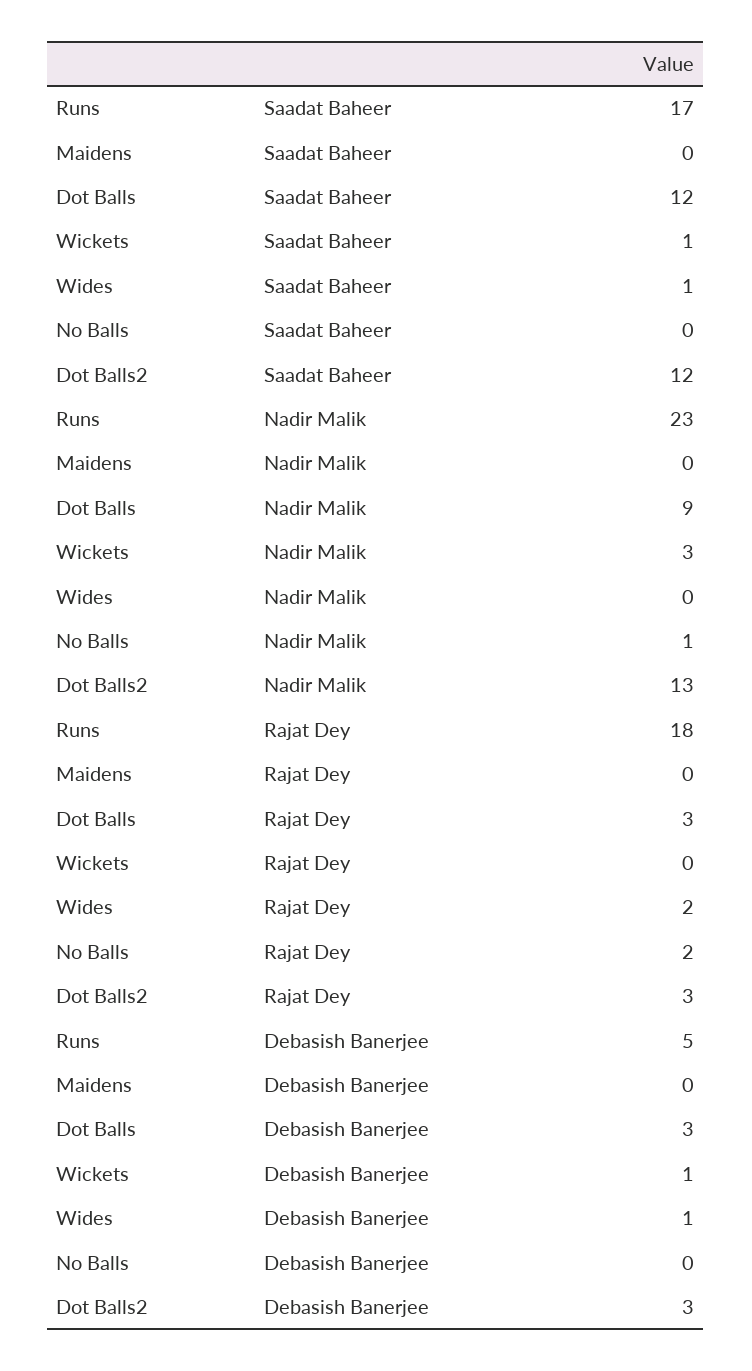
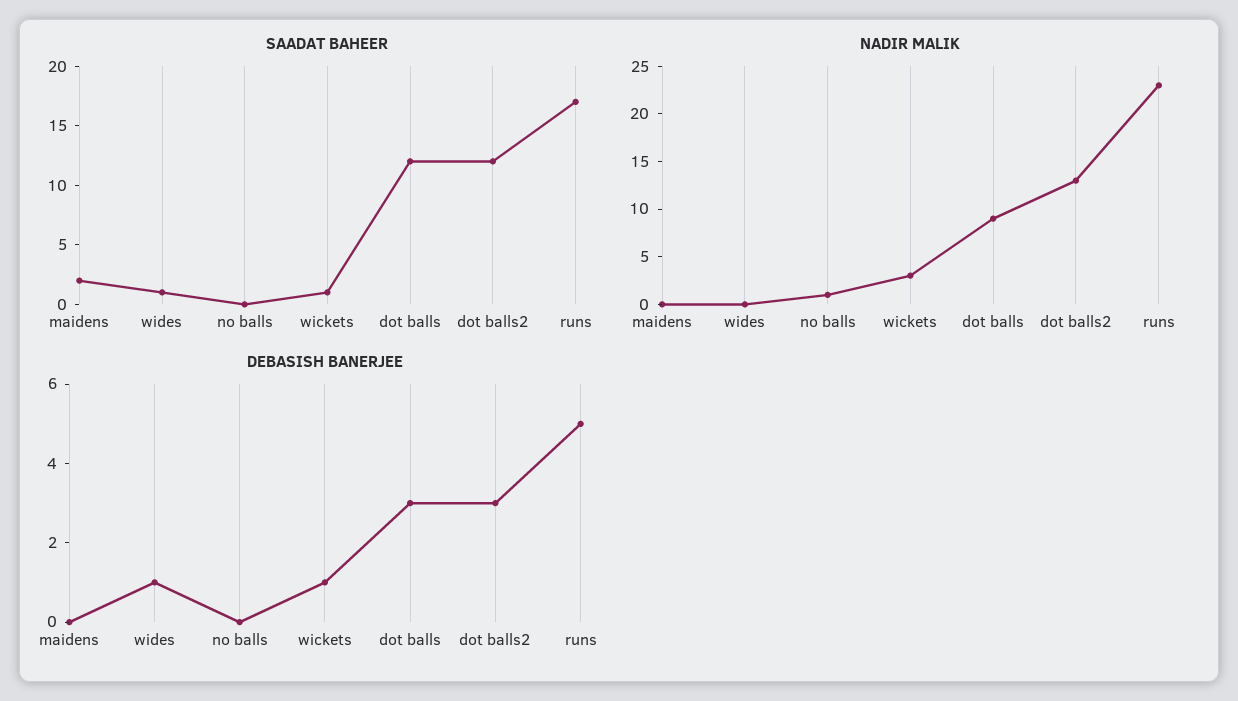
  {
    "Saadat Baheer": {
      "Runs": 17,
-     "Maidens": 0,
+     "Maidens": 2,
      "Dot Balls": 12,
      "Wickets": 1,
      "Wides": 1,
      "No Balls": 0,
      "Dot Balls2": 12
    },
    "Nadir Malik": {
      "Runs": 23,
      "Maidens": 0,
      "Dot Balls": 9,
      "Wickets": 3,
      "Wides": 0,
      "No Balls": 1,
      "Dot Balls2": 13
    },
-   "Rajat Dey": {
-     "Runs": 18,
-     "Maidens": 0,
-     "Dot Balls": 3,
-     "Wickets": 0,
-     "Wides": 2,
-     "No Balls": 2,
-     "Dot Balls2": 3
-   },
    "Debasish Banerjee": {
      "Runs": 5,
      "Maidens": 0,
      "Dot Balls": 3,
      "Wickets": 1,
      "Wides": 1,
      "No Balls": 0,
      "Dot Balls2": 3
    }
  }

